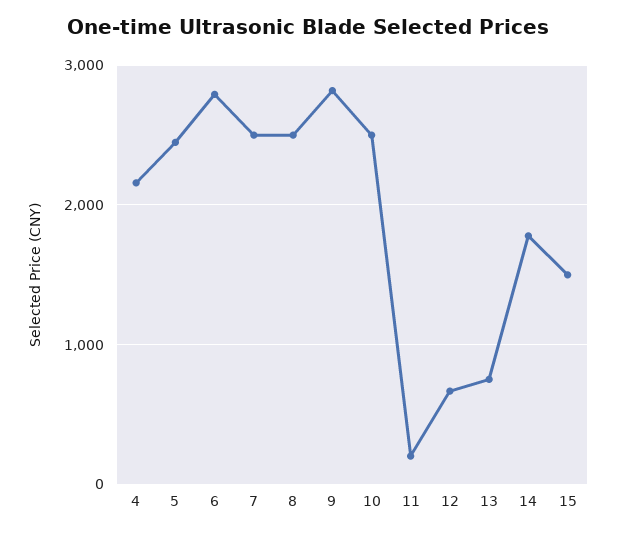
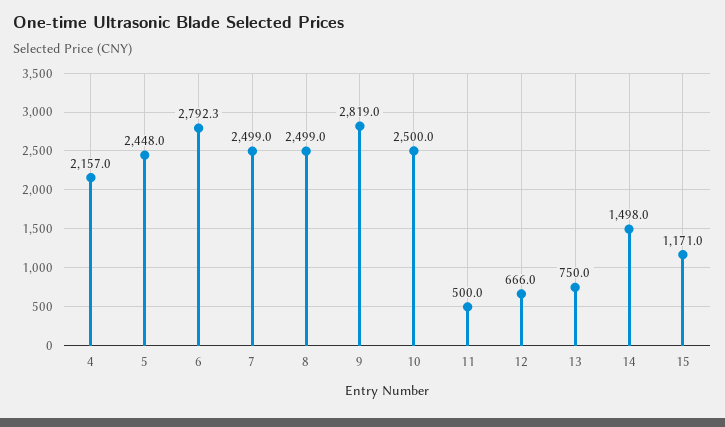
  {
    "4": 2157,
    "5": 2448,
    "6": 2792.3,
    "7": 2499,
    "8": 2499,
    "9": 2819,
    "10": 2500,
-   "11": 200,
+   "11": 500,
    "12": 666,
    "13": 750,
-   "14": 1800,
+   "14": 1498,
-   "15": 1500
+   "15": 1171
  }

